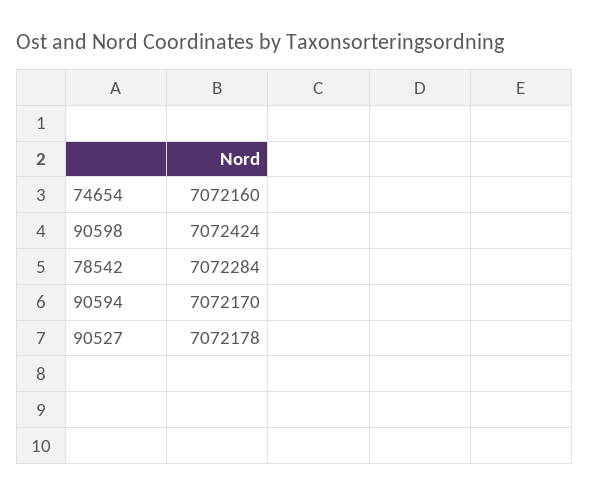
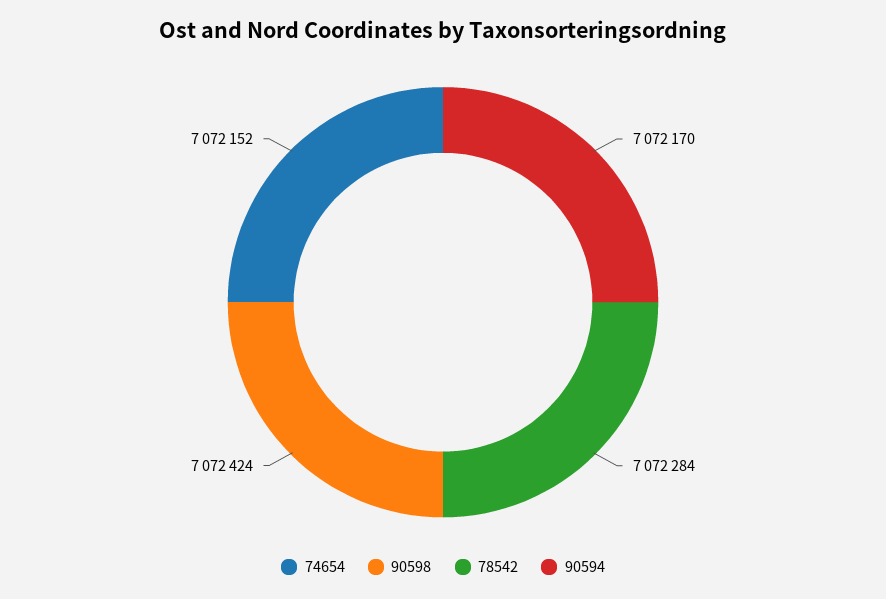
  {
-   "74654": 7072160,
+   "74654": 7072152,
    "90598": 7072424,
    "78542": 7072284,
-   "90594": 7072170,
+   "90594": 7072170
-   "90527": 7072178
  }

